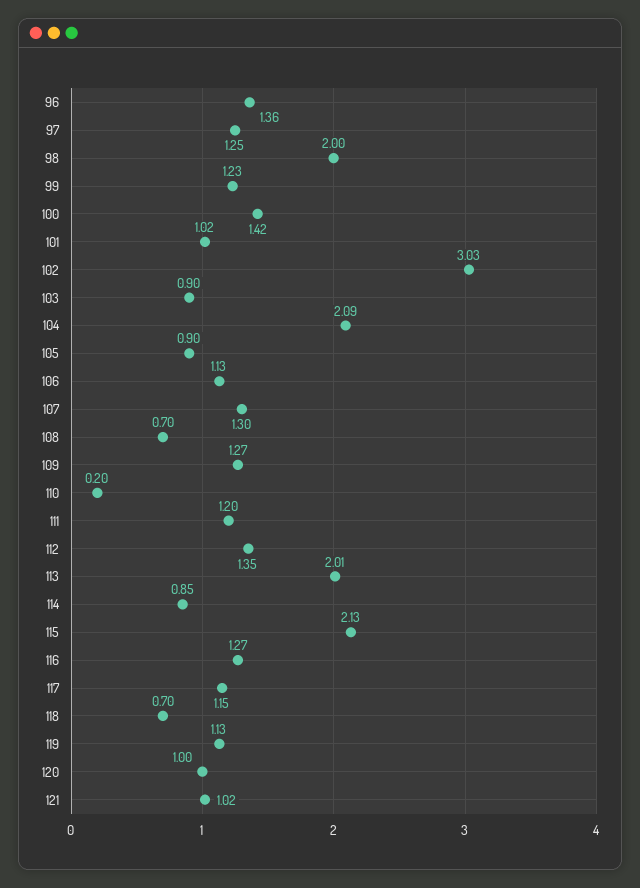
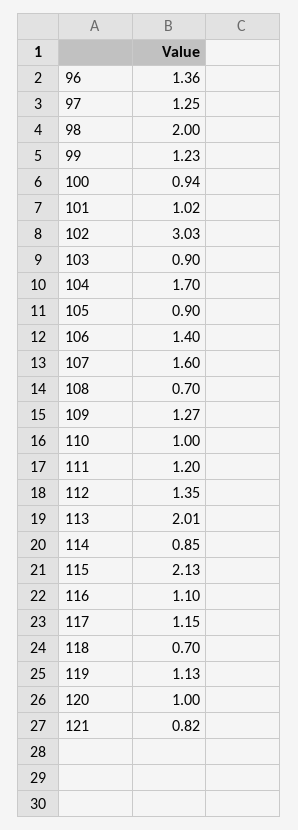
  {
    "96": 1.36,
    "97": 1.25,
    "98": 2,
    "99": 1.23,
-   "100": 1.42,
+   "100": 0.94,
    "101": 1.02,
    "102": 3.03,
    "103": 0.9,
-   "104": 2.09,
+   "104": 1.7,
    "105": 0.9,
-   "106": 1.13,
+   "106": 1.4,
-   "107": 1.3,
+   "107": 1.6,
    "108": 0.7,
    "109": 1.27,
-   "110": 0.2,
+   "110": 1,
    "111": 1.2,
    "112": 1.35,
    "113": 2.01,
    "114": 0.85,
    "115": 2.13,
-   "116": 1.27,
+   "116": 1.1,
    "117": 1.15,
    "118": 0.7,
    "119": 1.13,
    "120": 1,
-   "121": 1.02
+   "121": 0.82
  }

